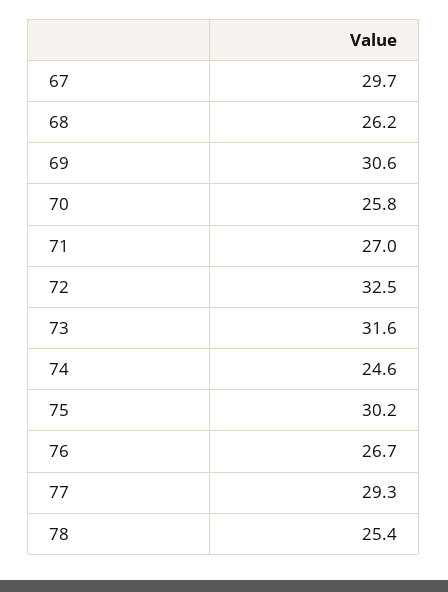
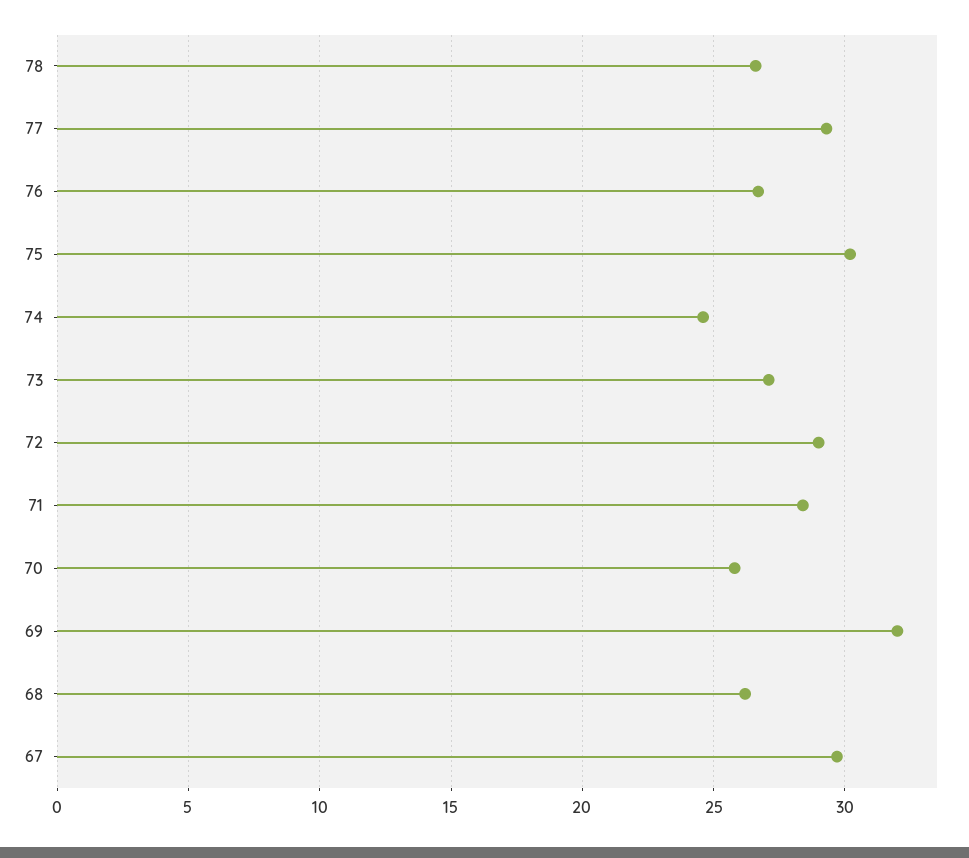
  {
    "67": 29.7,
    "68": 26.2,
-   "69": 30.6,
+   "69": 32,
    "70": 25.8,
-   "71": 27,
+   "71": 28.5,
-   "72": 32.5,
+   "72": 29,
-   "73": 31.6,
+   "73": 27,
    "74": 24.6,
    "75": 30.2,
    "76": 26.7,
    "77": 29.3,
-   "78": 25.4
+   "78": 26.5
  }

